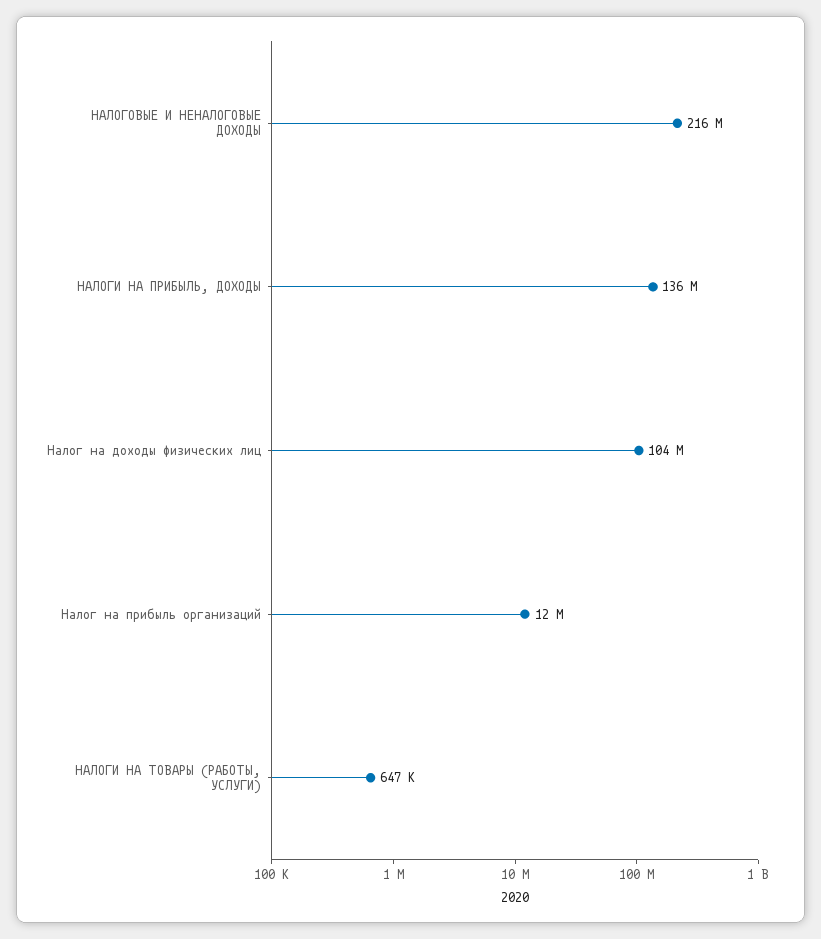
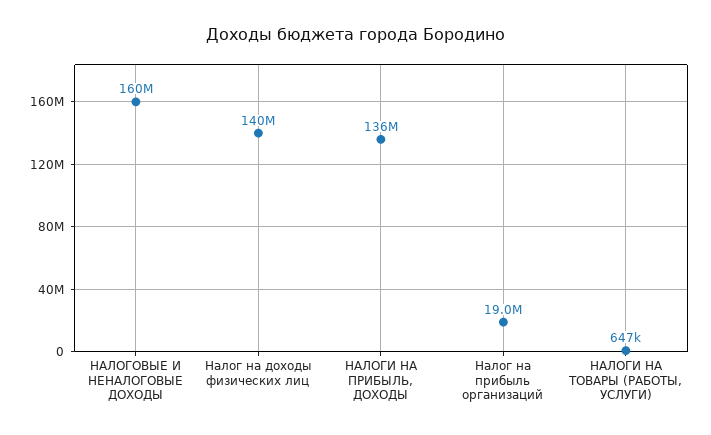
  {
-   "НАЛОГОВЫЕ И НЕНАЛОГОВЫЕ ДОХОДЫ": 216000000,
+   "НАЛОГОВЫЕ И НЕНАЛОГОВЫЕ ДОХОДЫ": 160000000,
    "НАЛОГИ НА ПРИБЫЛЬ, ДОХОДЫ": 136000000,
-   "Налог на доходы физических лиц": 104000000,
+   "Налог на доходы физических лиц": 140000000,
-   "Налог на прибыль организаций": 12000000,
+   "Налог на прибыль организаций": 19000000,
    "НАЛОГИ НА ТОВАРЫ (РАБОТЫ, УСЛУГИ)": 647000
  }

